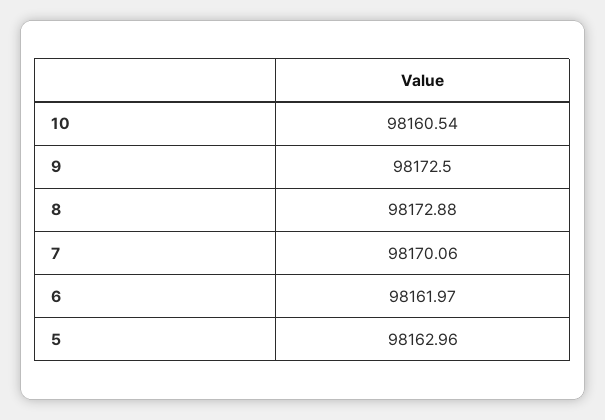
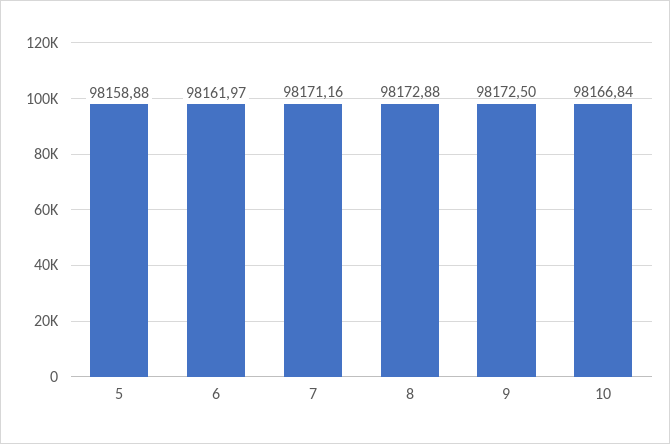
  {
-   "10": 98160.54,
+   "10": 98166.84,
    "9": 98172.5,
    "8": 98172.88,
-   "7": 98170.06,
+   "7": 98171.16,
    "6": 98161.97,
-   "5": 98162.96
+   "5": 98158.88
  }

